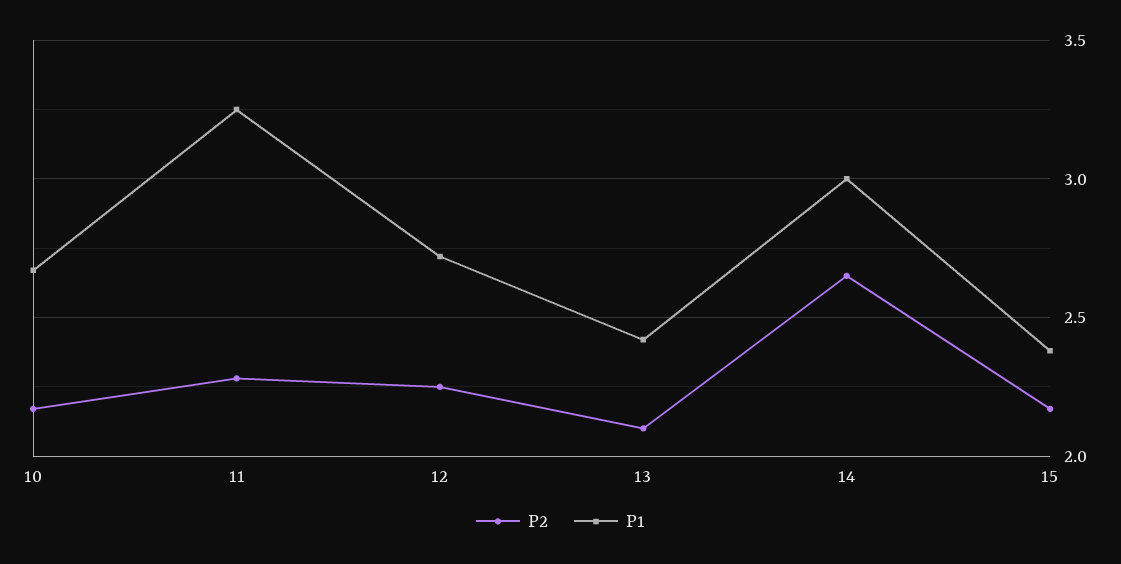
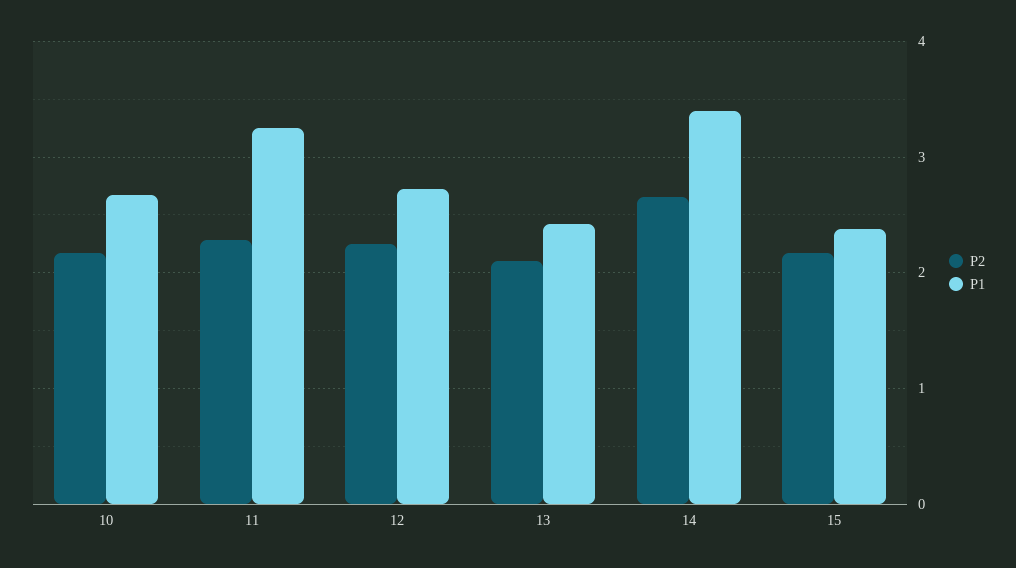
  {
    "P2": {
      "10": 2.15,
      "11": 2.3,
      "12": 2.25,
      "13": 2.1,
      "14": 2.65,
      "15": 2.15
    },
    "P1": {
      "10": 2.65,
      "11": 3.25,
      "12": 2.7,
      "13": 2.4,
-     "14": 3,
+     "14": 3.4,
      "15": 2.4
    }
  }

